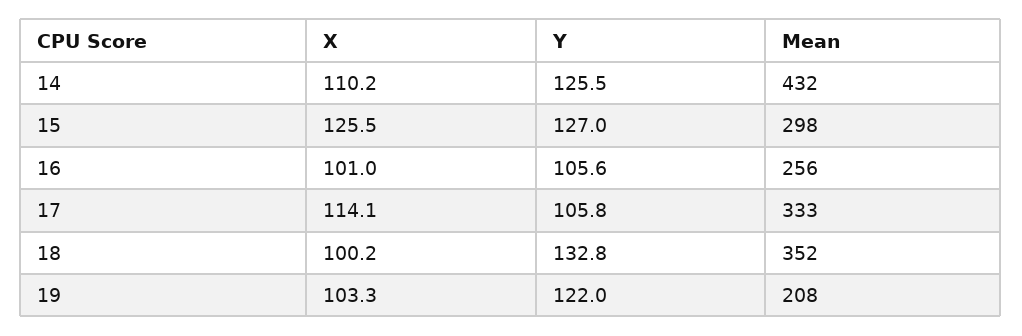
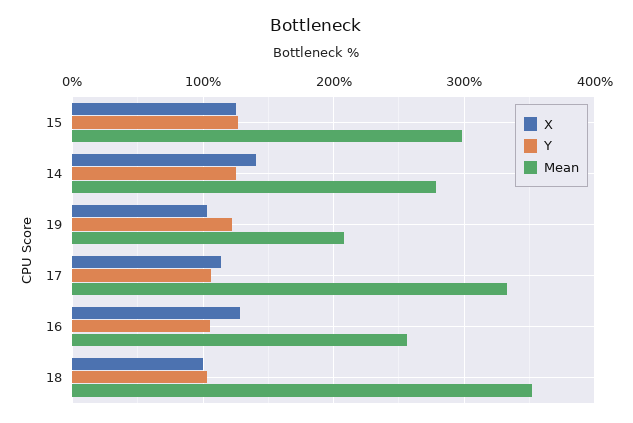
  {
    "X": {
-     "14": 110.2,
+     "14": 140,
      "15": 125.5,
-     "16": 101,
+     "16": 130,
      "17": 114.1,
      "18": 100.2,
      "19": 103.3
    },
    "Y": {
      "14": 125.5,
      "15": 127,
      "16": 105.6,
      "17": 105.8,
-     "18": 132.8,
+     "18": 100,
      "19": 122
    },
    "Mean": {
-     "14": 432,
+     "14": 280,
      "15": 298,
      "16": 256,
      "17": 333,
      "18": 352,
      "19": 208
    }
  }

